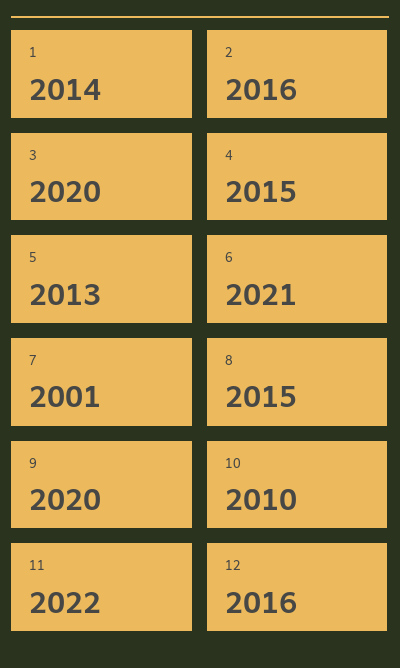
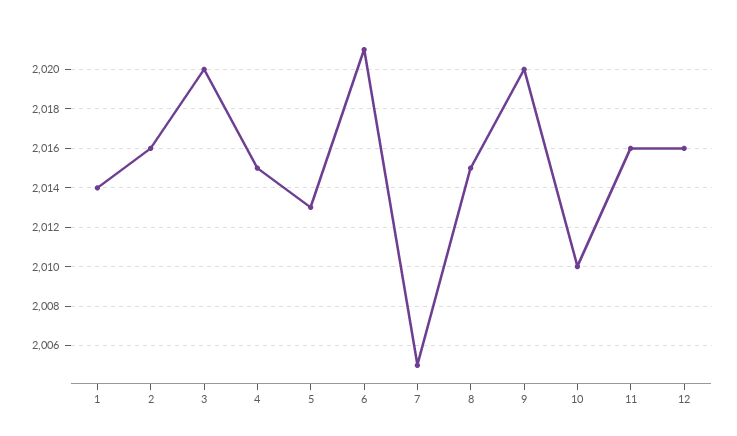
  {
    "1": 2014,
    "2": 2016,
    "3": 2020,
    "4": 2015,
    "5": 2013,
    "6": 2021,
-   "7": 2001,
+   "7": 2005,
    "8": 2015,
    "9": 2020,
    "10": 2010,
-   "11": 2022,
+   "11": 2016,
    "12": 2016
  }

